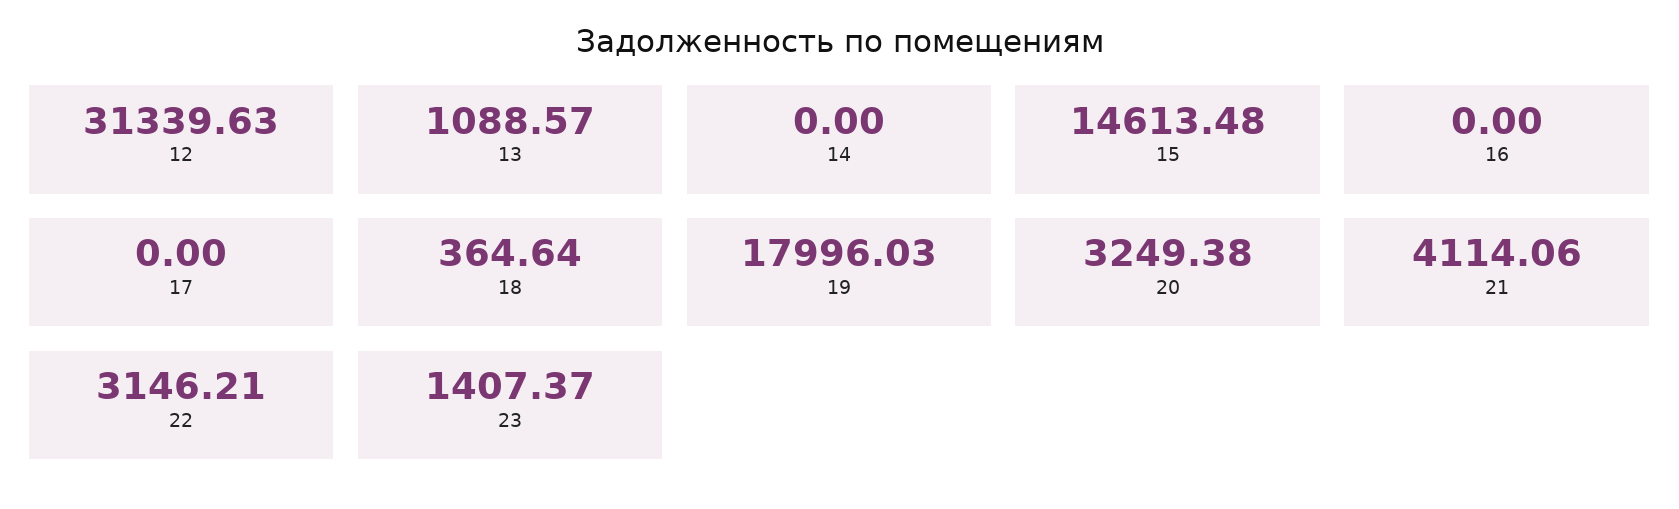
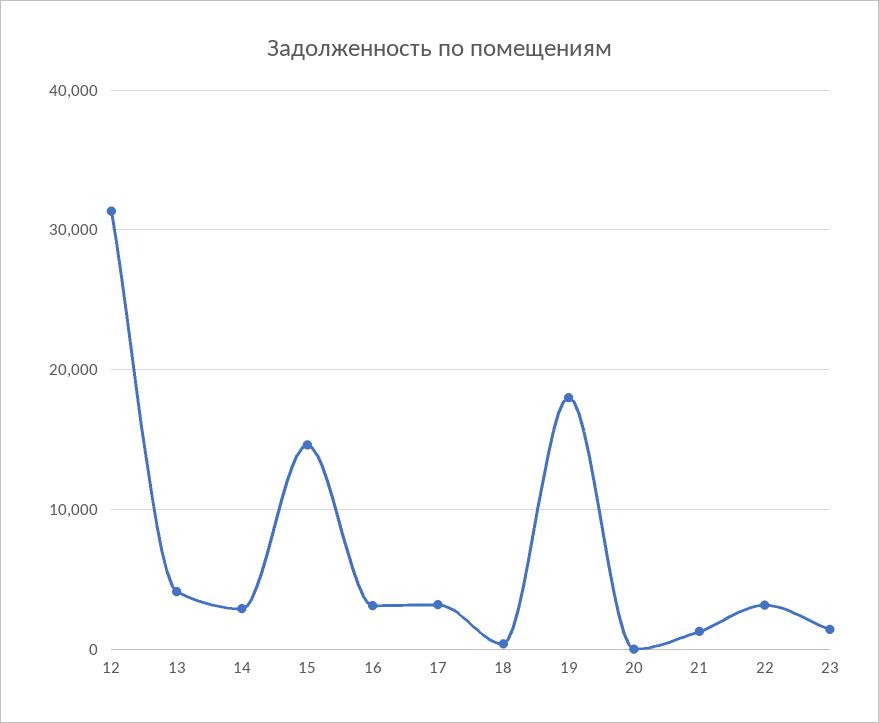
  {
    "12": 31339.63,
-   "13": 1088.57,
+   "13": 4000,
-   "14": 0,
+   "14": 3000,
    "15": 14613.48,
-   "16": 0,
+   "16": 3000,
-   "17": 0,
+   "17": 3000,
    "18": 364.64,
    "19": 17996.03,
-   "20": 3249.38,
+   "20": 0,
-   "21": 4114.06,
+   "21": 1000,
    "22": 3146.21,
    "23": 1407.37
  }

